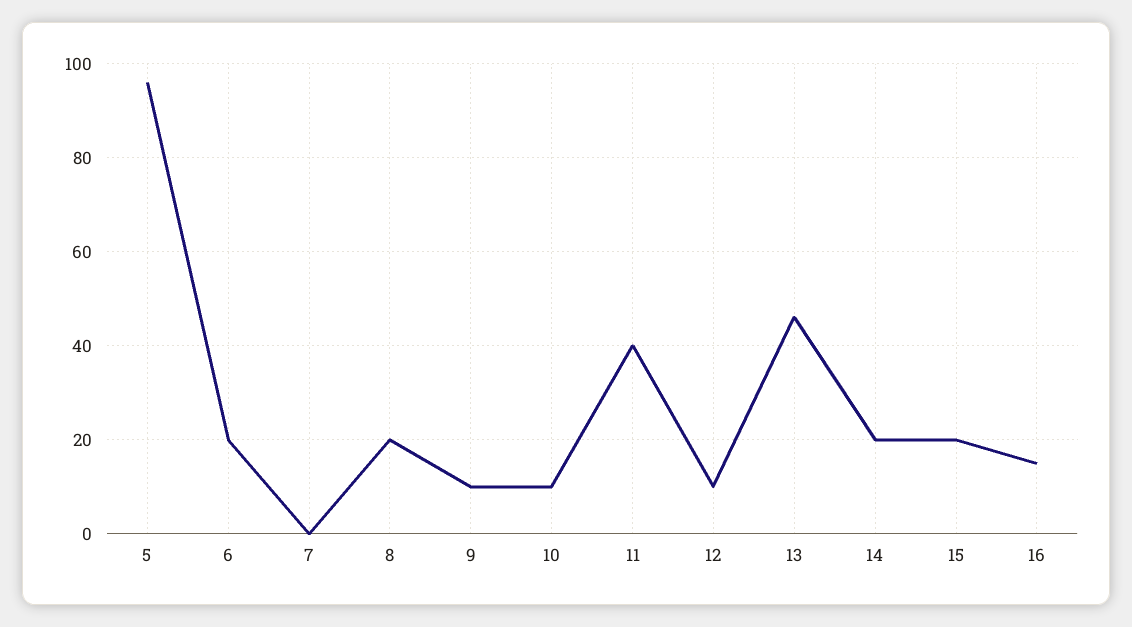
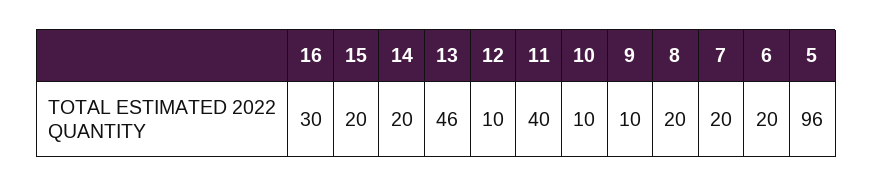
  {
    "5": 96,
    "6": 20,
-   "7": 0,
+   "7": 20,
    "8": 20,
    "9": 10,
    "10": 10,
    "11": 40,
    "12": 10,
    "13": 46,
    "14": 20,
    "15": 20,
-   "16": 15
+   "16": 30
  }

